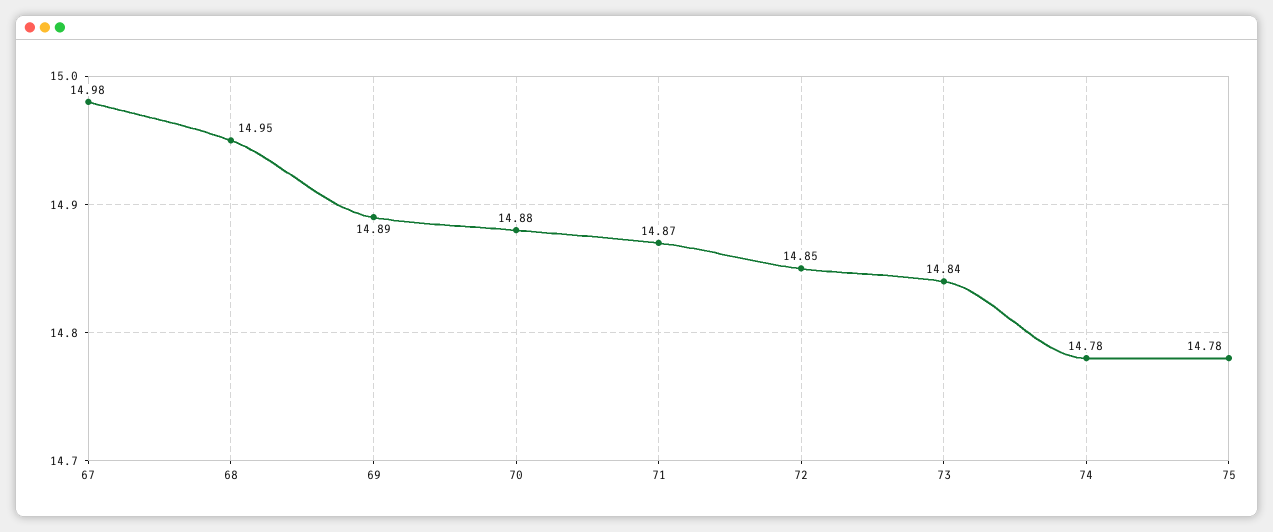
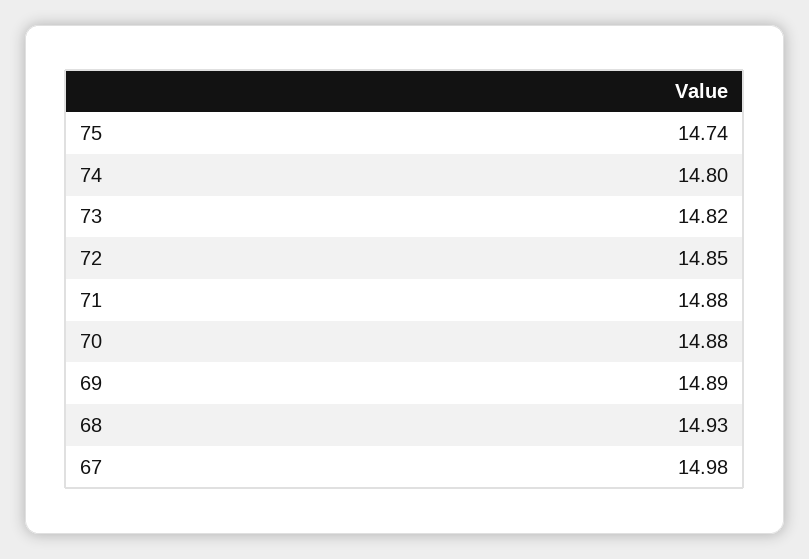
  {
    "67": 14.98,
-   "68": 14.95,
+   "68": 14.93,
    "69": 14.89,
    "70": 14.88,
-   "71": 14.87,
+   "71": 14.88,
    "72": 14.85,
-   "73": 14.84,
+   "73": 14.82,
-   "74": 14.78,
+   "74": 14.8,
-   "75": 14.78
+   "75": 14.74
  }

